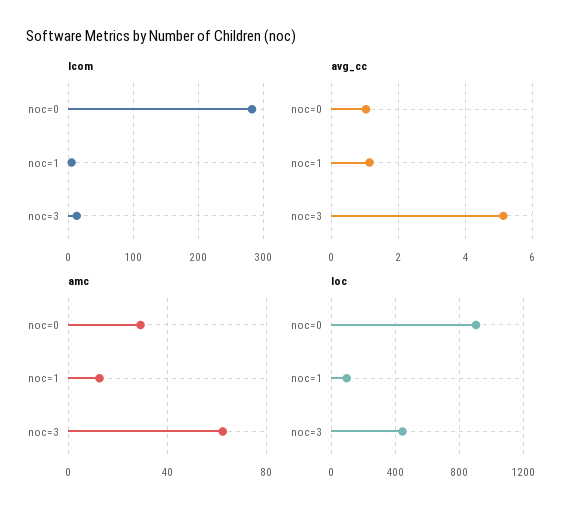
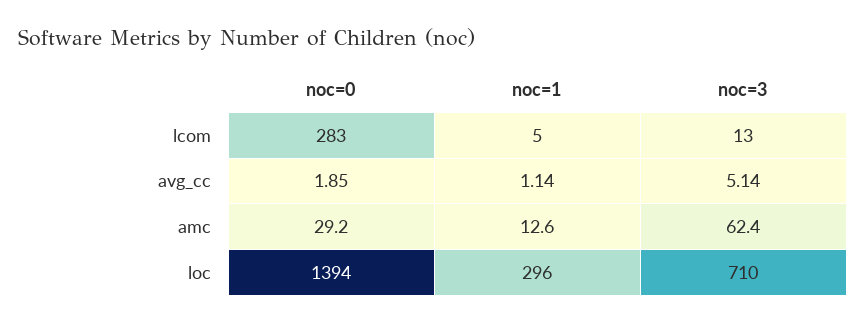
  {
    "lcom": {
      "noc=0": 283,
      "noc=1": 5,
      "noc=3": 13
    },
    "avg_cc": {
-     "noc=0": 1,
+     "noc=0": 1.85,
      "noc=1": 1.14,
      "noc=3": 5.14
    },
    "amc": {
      "noc=0": 29.2,
      "noc=1": 12.6,
      "noc=3": 62.4
    },
    "loc": {
-     "noc=0": 900,
+     "noc=0": 1394,
-     "noc=1": 100,
+     "noc=1": 296,
-     "noc=3": 450
+     "noc=3": 710
    }
  }

